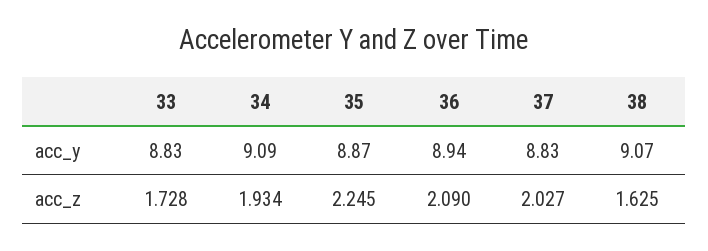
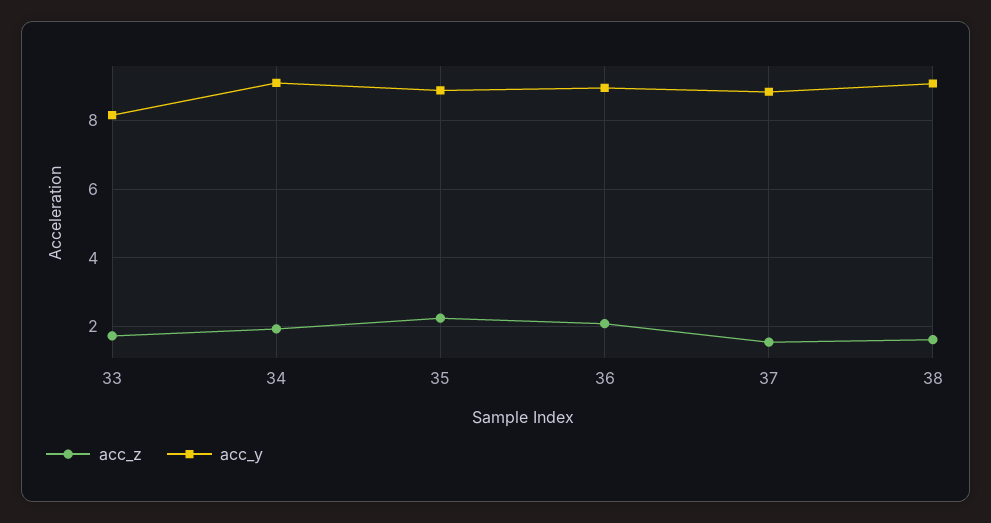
  {
    "acc_y": {
-     "33": 8.83,
+     "33": 8.2,
      "34": 9.09,
      "35": 8.87,
      "36": 8.94,
      "37": 8.83,
      "38": 9.07
    },
    "acc_z": {
      "33": 1.728,
      "34": 1.934,
      "35": 2.245,
      "36": 2.09,
-     "37": 2.027,
+     "37": 1.6,
      "38": 1.625
    }
  }

